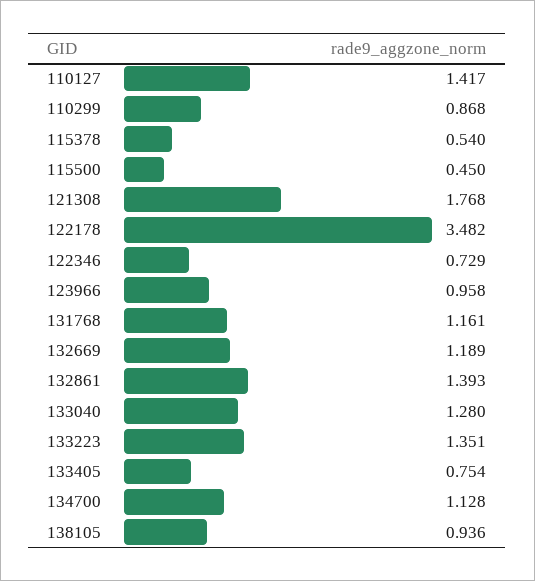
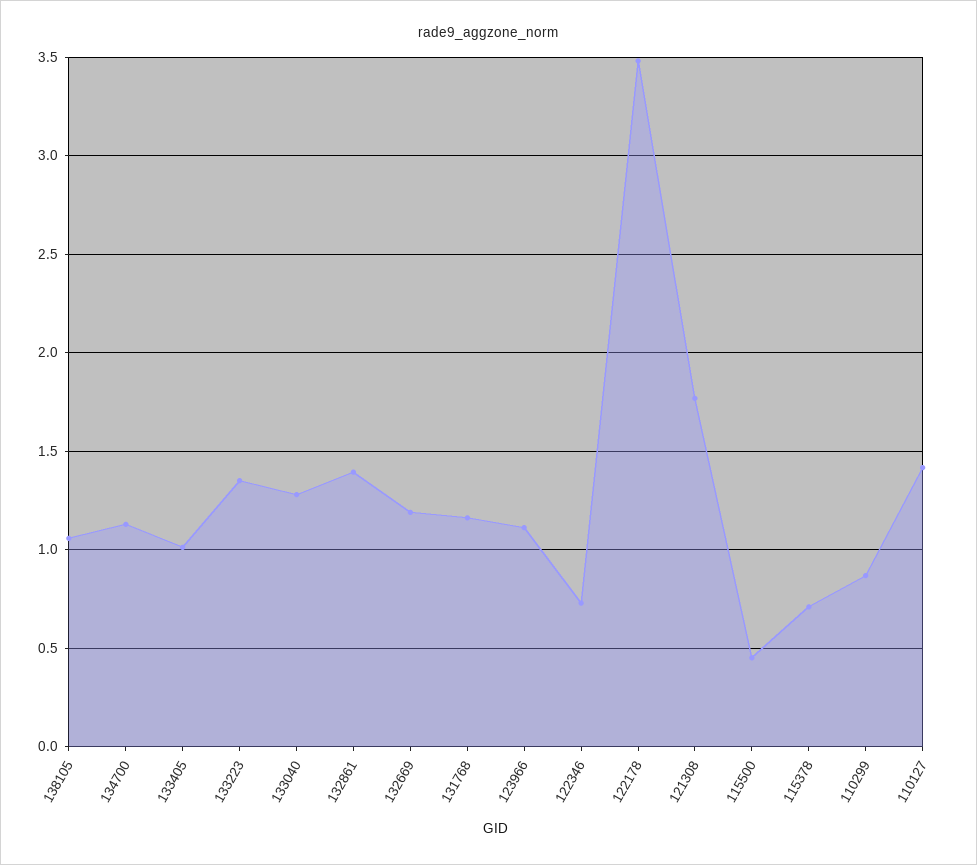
  {
    "110127": 1.417,
    "110299": 0.868,
-   "115378": 0.54,
+   "115378": 0.7,
    "115500": 0.45,
    "121308": 1.768,
    "122178": 3.482,
    "122346": 0.729,
-   "123966": 0.958,
+   "123966": 1.1,
    "131768": 1.161,
    "132669": 1.189,
    "132861": 1.393,
    "133040": 1.28,
    "133223": 1.351,
-   "133405": 0.754,
+   "133405": 1,
    "134700": 1.128,
-   "138105": 0.936
+   "138105": 1.05
  }

